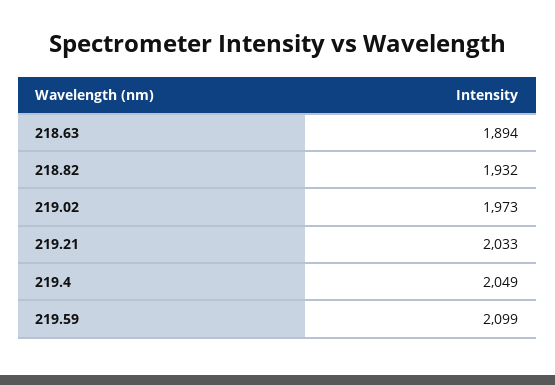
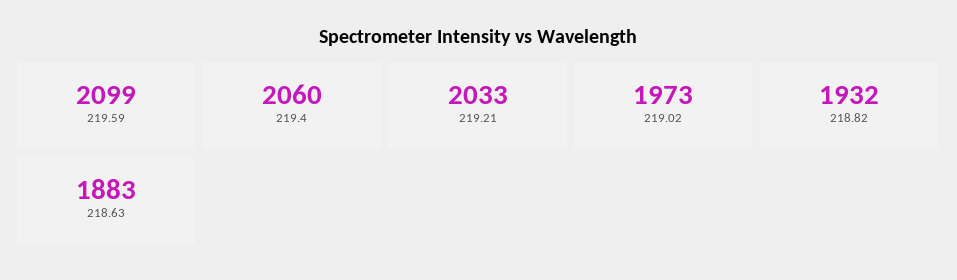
  {
-   "218.63": 1894,
+   "218.63": 1883,
    "218.82": 1932,
    "219.02": 1973,
    "219.21": 2033,
-   "219.4": 2049,
+   "219.4": 2060,
    "219.59": 2099
  }

